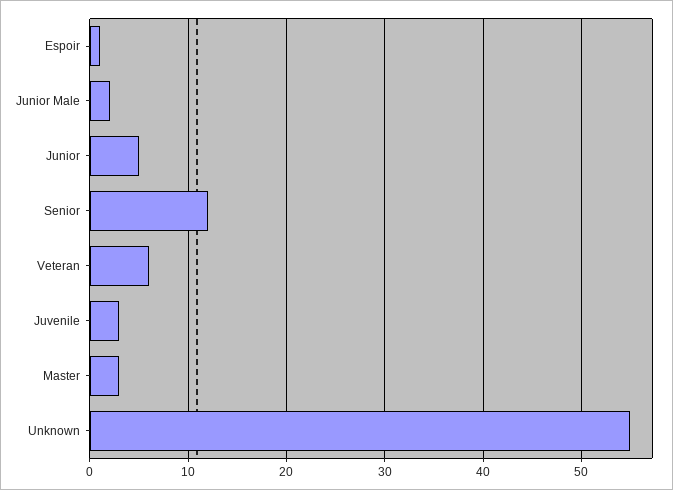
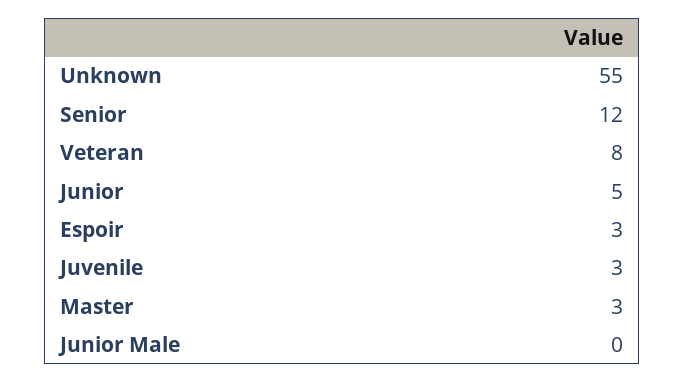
  {
-   "Espoir": 1,
+   "Espoir": 3,
-   "Junior Male": 2,
+   "Junior Male": 0,
    "Junior": 5,
    "Senior": 12,
-   "Veteran": 6,
+   "Veteran": 8,
    "Juvenile": 3,
    "Master": 3,
    "Unknown": 55
  }

